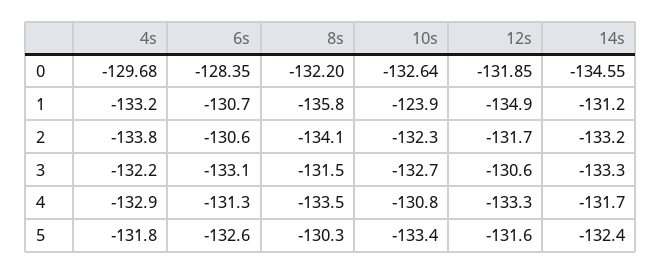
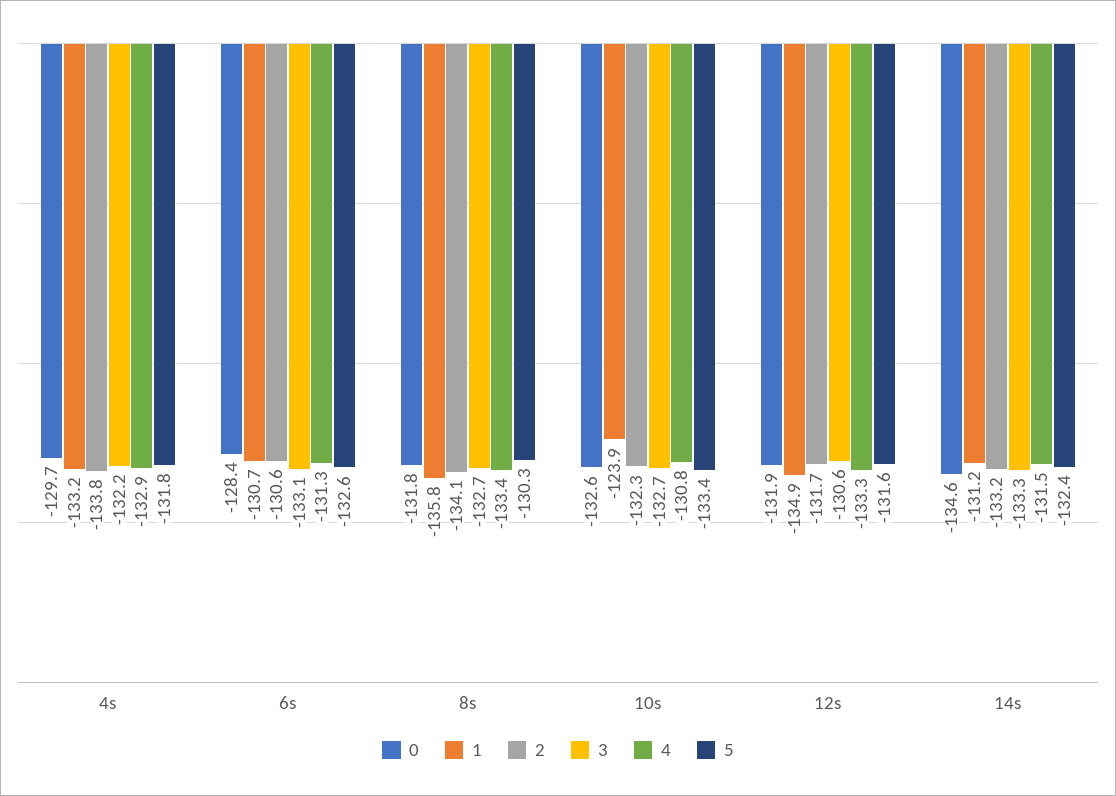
  {
    "0": {
      "4s": -129.68,
      "6s": -128.35,
-     "8s": -132.2,
+     "8s": -131.8,
      "10s": -132.64,
      "12s": -131.85,
      "14s": -134.55
    },
    "1": {
      "4s": -133.2,
      "6s": -130.7,
      "8s": -135.8,
      "10s": -123.9,
      "12s": -134.9,
      "14s": -131.2
    },
    "2": {
      "4s": -133.8,
      "6s": -130.6,
      "8s": -134.1,
      "10s": -132.3,
      "12s": -131.7,
      "14s": -133.2
    },
    "3": {
      "4s": -132.2,
      "6s": -133.1,
-     "8s": -131.5,
+     "8s": -132.7,
      "10s": -132.7,
      "12s": -130.6,
      "14s": -133.3
    },
    "4": {
      "4s": -132.9,
      "6s": -131.3,
-     "8s": -133.5,
+     "8s": -133.4,
      "10s": -130.8,
      "12s": -133.3,
-     "14s": -131.7
+     "14s": -131.5
    },
    "5": {
      "4s": -131.8,
      "6s": -132.6,
      "8s": -130.3,
      "10s": -133.4,
      "12s": -131.6,
      "14s": -132.4
    }
  }

